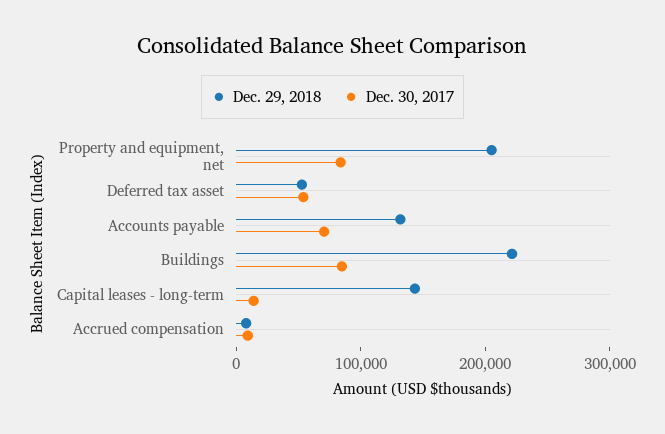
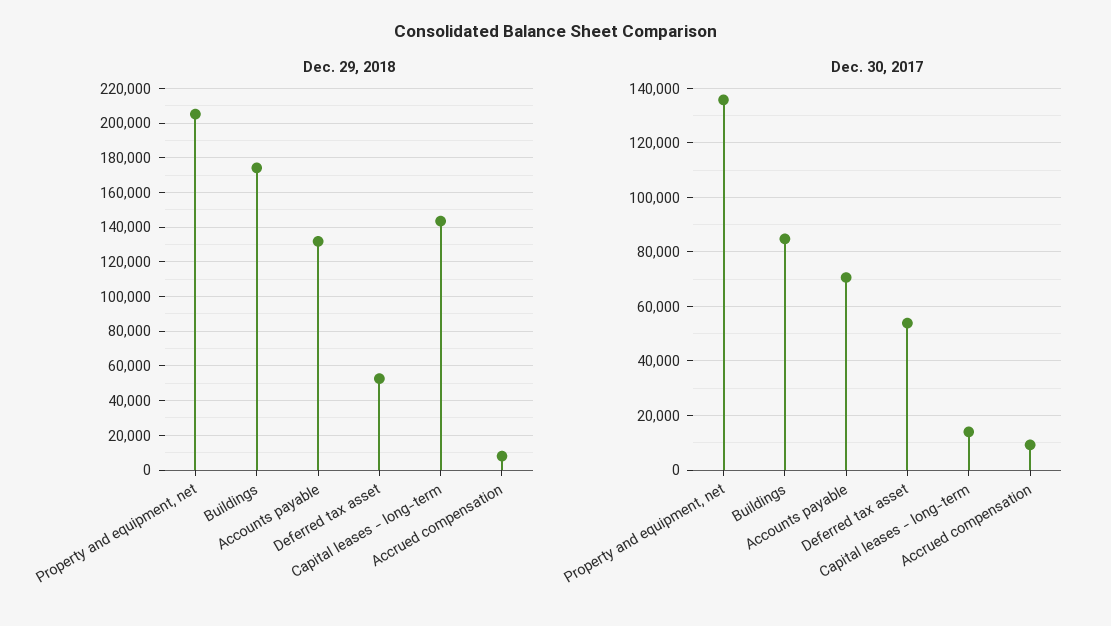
  {
    "Dec. 29, 2018": {
      "Property and equipment, net": 205000,
      "Deferred tax asset": 55000,
      "Accounts payable": 130000,
-     "Buildings": 220000,
+     "Buildings": 175000,
      "Capital leases - long-term": 145000,
      "Accrued compensation": 10000
    },
    "Dec. 30, 2017": {
-     "Property and equipment, net": 80000,
+     "Property and equipment, net": 135000,
      "Deferred tax asset": 55000,
      "Accounts payable": 70000,
      "Buildings": 85000,
      "Capital leases - long-term": 15000,
      "Accrued compensation": 10000
    }
  }

